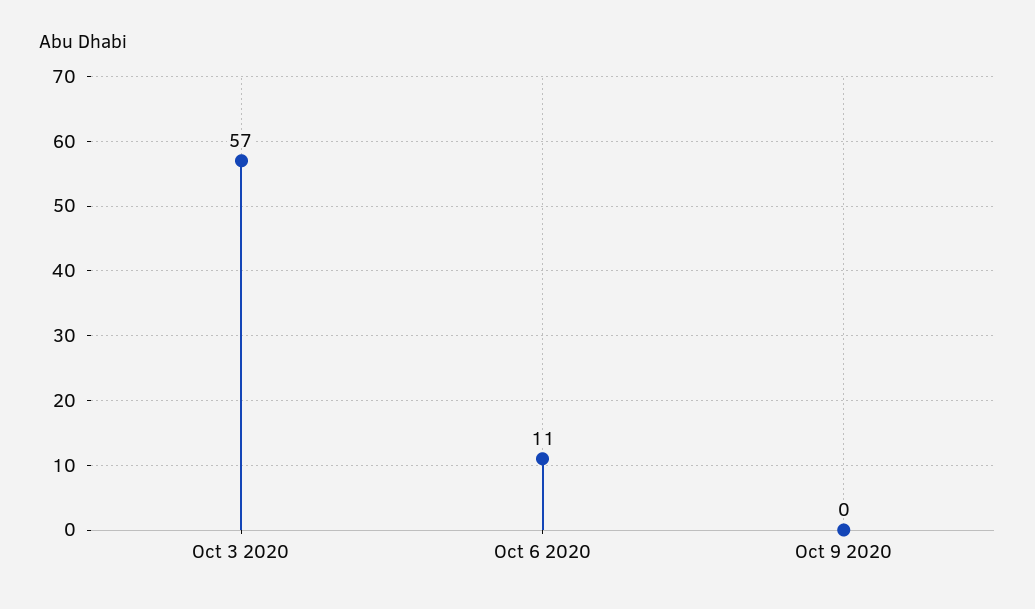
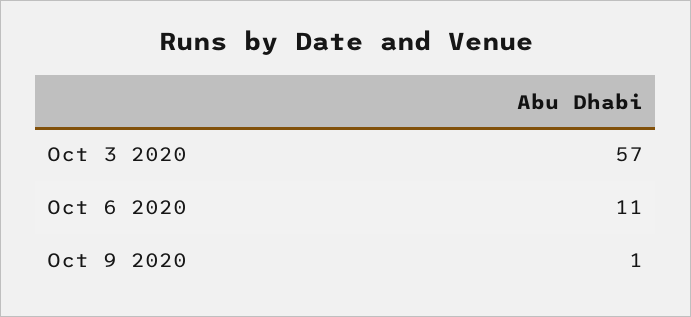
  {
    "Oct 3 2020": 57,
    "Oct 6 2020": 11,
-   "Oct 9 2020": 0
+   "Oct 9 2020": 1
  }

